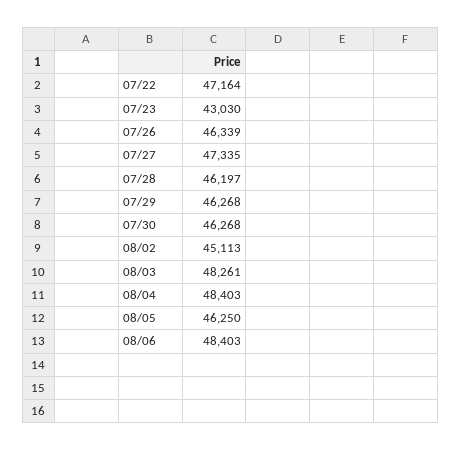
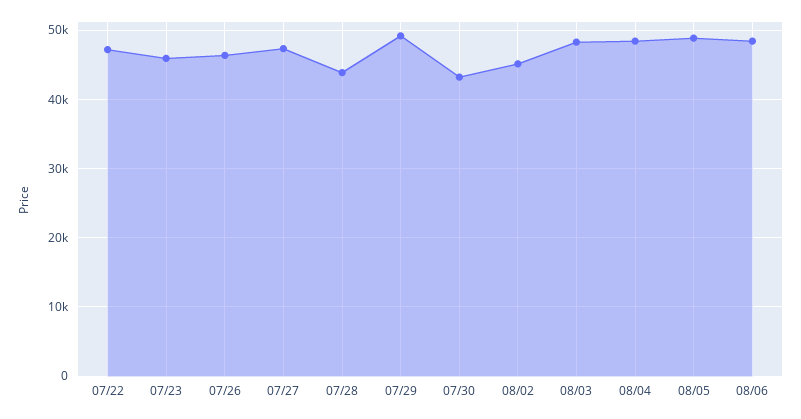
  {
    "07/22": 47164,
-   "07/23": 43030,
+   "07/23": 46000,
    "07/26": 46339,
    "07/27": 47335,
-   "07/28": 46197,
+   "07/28": 44000,
-   "07/29": 46268,
+   "07/29": 49000,
-   "07/30": 46268,
+   "07/30": 43000,
    "08/02": 45113,
    "08/03": 48261,
    "08/04": 48403,
-   "08/05": 46250,
+   "08/05": 49000,
    "08/06": 48403
  }

